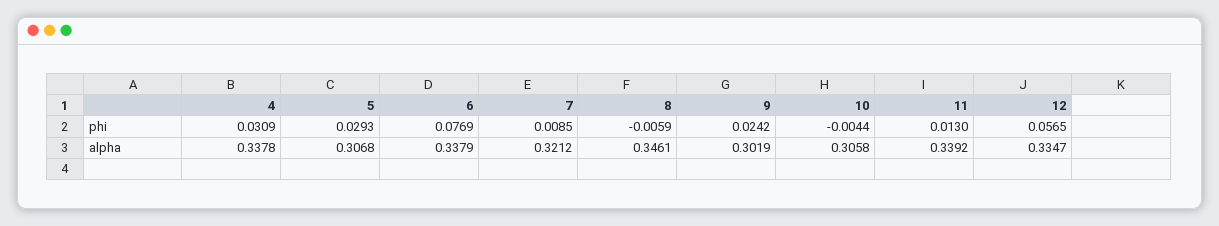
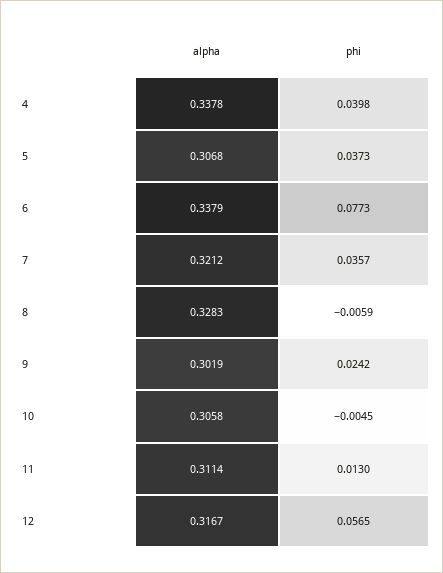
  {
    "4": {
-     "phi": 0.0309,
+     "phi": 0.0398,
      "alpha": 0.3378
    },
    "5": {
-     "phi": 0.0293,
+     "phi": 0.0373,
      "alpha": 0.3068
    },
    "6": {
-     "phi": 0.0769,
+     "phi": 0.0773,
      "alpha": 0.3379
    },
    "7": {
-     "phi": 0.0085,
+     "phi": 0.0357,
      "alpha": 0.3212
    },
    "8": {
      "phi": -0.0059,
-     "alpha": 0.3461
+     "alpha": 0.3283
    },
    "9": {
      "phi": 0.0242,
      "alpha": 0.3019
    },
    "10": {
-     "phi": -0.0044,
+     "phi": -0.0045,
      "alpha": 0.3058
    },
    "11": {
      "phi": 0.013,
-     "alpha": 0.3392
+     "alpha": 0.3114
    },
    "12": {
      "phi": 0.0565,
-     "alpha": 0.3347
+     "alpha": 0.3167
    }
  }

